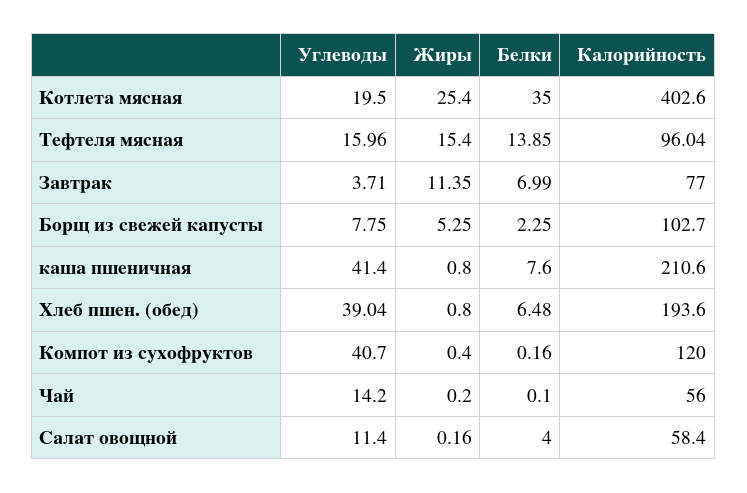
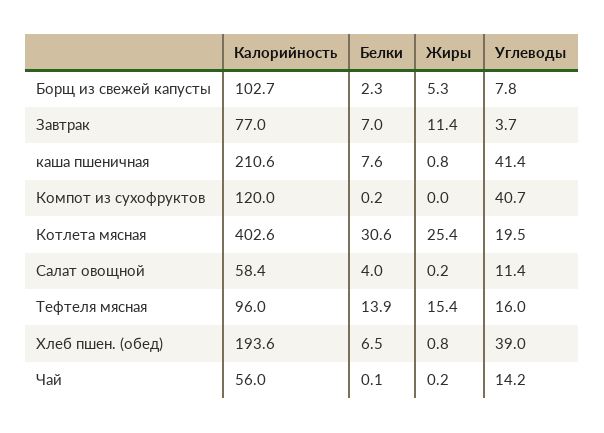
  {
    "Углеводы": {
      "Котлета мясная": 19.5,
      "Тефтеля мясная": 15.96,
      "Завтрак": 3.71,
      "Борщ из свежей капусты": 7.75,
      "каша пшеничная": 41.4,
      "Хлеб пшен. (обед)": 39.04,
      "Компот из сухофруктов": 40.7,
      "Чай": 14.2,
      "Салат овощной": 11.4
    },
    "Жиры": {
      "Котлета мясная": 25.4,
      "Тефтеля мясная": 15.4,
      "Завтрак": 11.35,
      "Борщ из свежей капусты": 5.25,
      "каша пшеничная": 0.8,
      "Хлеб пшен. (обед)": 0.8,
-     "Компот из сухофруктов": 0.4,
+     "Компот из сухофруктов": 0,
      "Чай": 0.2,
      "Салат овощной": 0.16
    },
    "Белки": {
-     "Котлета мясная": 35,
+     "Котлета мясная": 30.6,
      "Тефтеля мясная": 13.85,
      "Завтрак": 6.99,
      "Борщ из свежей капусты": 2.25,
      "каша пшеничная": 7.6,
      "Хлеб пшен. (обед)": 6.48,
      "Компот из сухофруктов": 0.16,
      "Чай": 0.1,
      "Салат овощной": 4
    },
    "Калорийность": {
      "Котлета мясная": 402.6,
      "Тефтеля мясная": 96.04,
      "Завтрак": 77,
      "Борщ из свежей капусты": 102.7,
      "каша пшеничная": 210.6,
      "Хлеб пшен. (обед)": 193.6,
      "Компот из сухофруктов": 120,
      "Чай": 56,
      "Салат овощной": 58.4
    }
  }

